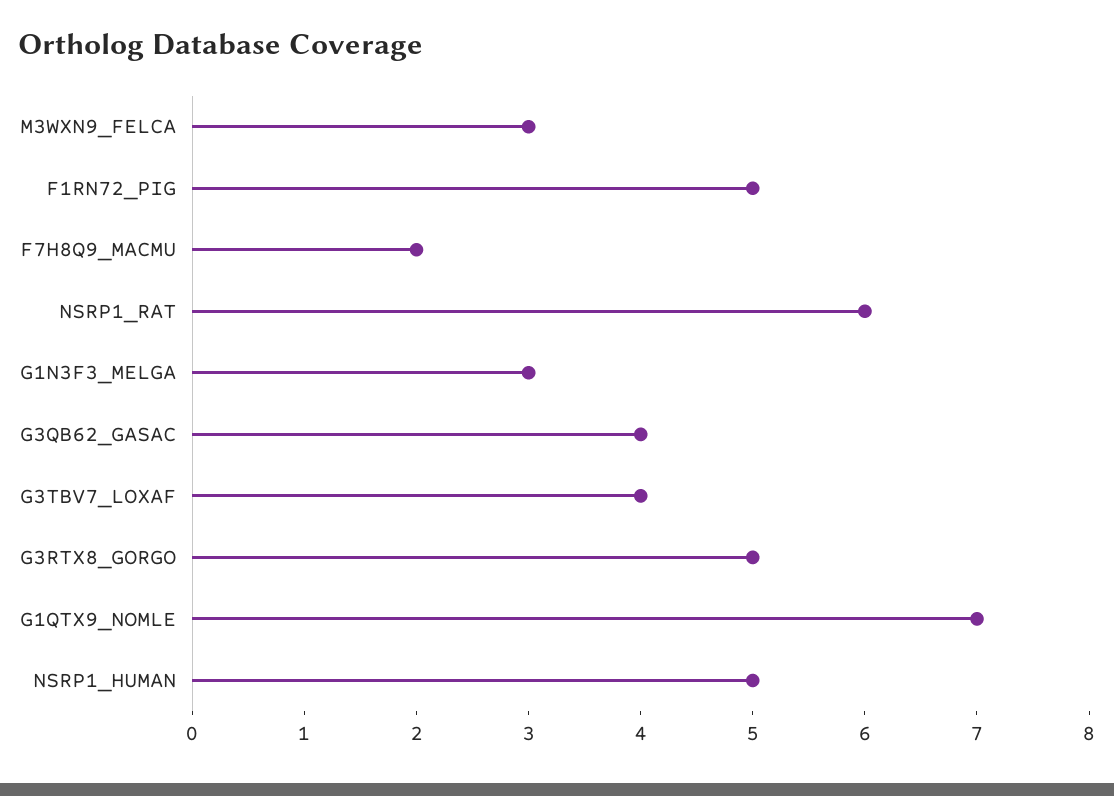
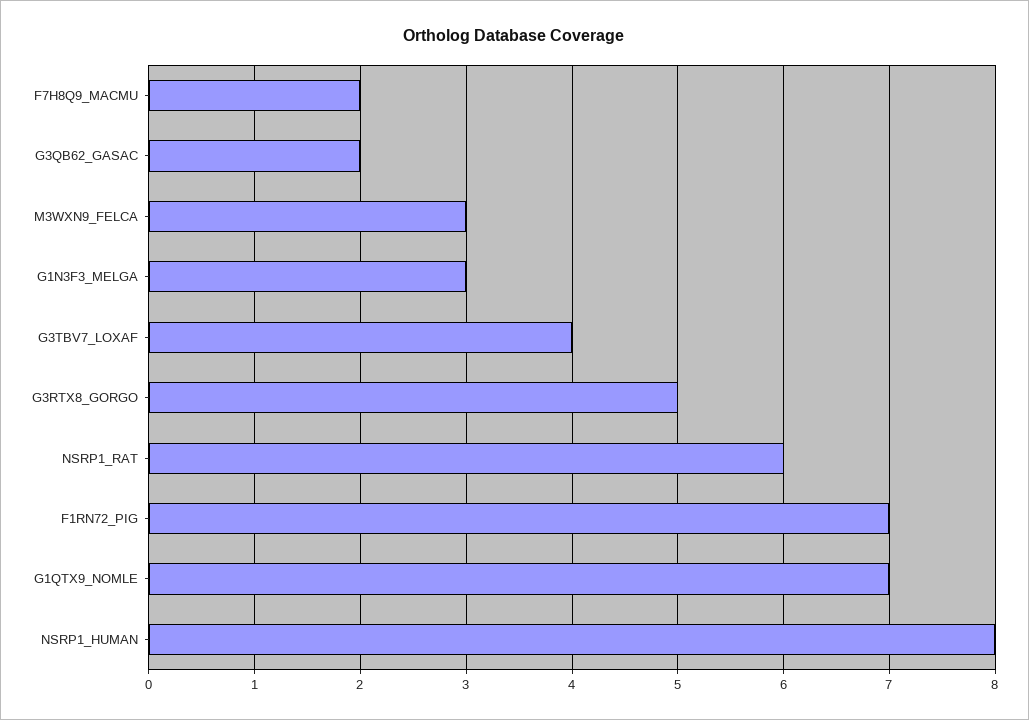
  {
    "M3WXN9_FELCA": 3,
-   "F1RN72_PIG": 5,
+   "F1RN72_PIG": 7,
    "F7H8Q9_MACMU": 2,
    "NSRP1_RAT": 6,
    "G1N3F3_MELGA": 3,
-   "G3QB62_GASAC": 4,
+   "G3QB62_GASAC": 2,
    "G3TBV7_LOXAF": 4,
    "G3RTX8_GORGO": 5,
    "G1QTX9_NOMLE": 7,
-   "NSRP1_HUMAN": 5
+   "NSRP1_HUMAN": 8
  }

